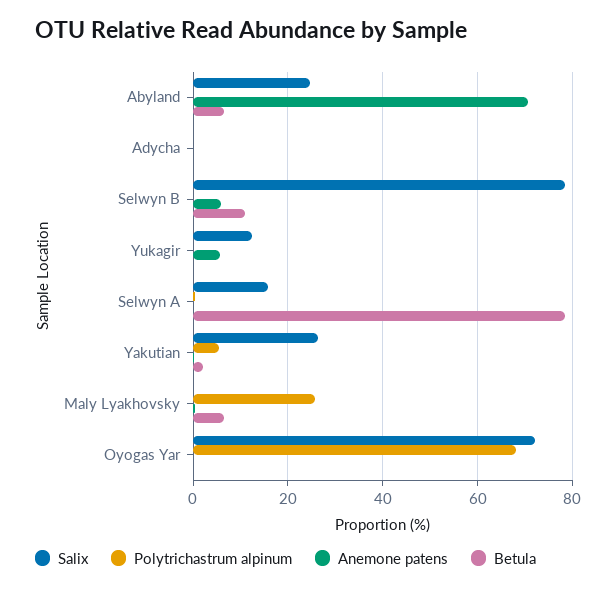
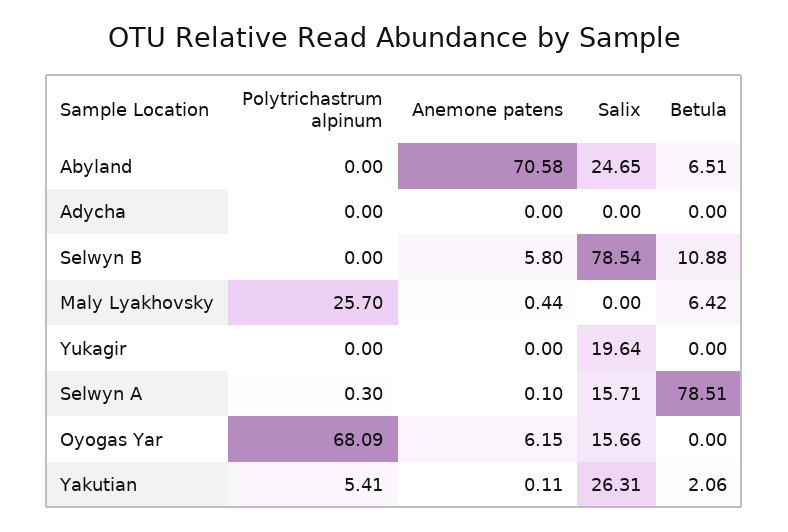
  {
    "Salix": {
      "Abyland": 24.65,
      "Adycha": 0,
      "Selwyn B": 78.54,
-     "Yukagir": 12,
+     "Yukagir": 19.64,
      "Selwyn A": 15.71,
      "Yakutian": 26.31,
      "Maly Lyakhovsky": 0,
-     "Oyogas Yar": 72
+     "Oyogas Yar": 15.66
    },
    "Polytrichastrum alpinum": {
      "Abyland": 0,
      "Adycha": 0,
      "Selwyn B": 0,
      "Yukagir": 0,
      "Selwyn A": 0.3,
      "Yakutian": 5.41,
      "Maly Lyakhovsky": 25.7,
      "Oyogas Yar": 68.09
    },
    "Anemone patens": {
      "Abyland": 70.58,
      "Adycha": 0,
      "Selwyn B": 5.8,
-     "Yukagir": 6,
+     "Yukagir": 0,
      "Selwyn A": 0.1,
      "Yakutian": 0.11,
      "Maly Lyakhovsky": 0.44,
-     "Oyogas Yar": 0
+     "Oyogas Yar": 6.15
    },
    "Betula": {
      "Abyland": 6.51,
      "Adycha": 0,
      "Selwyn B": 10.88,
      "Yukagir": 0,
      "Selwyn A": 78.51,
      "Yakutian": 2.06,
      "Maly Lyakhovsky": 6.42,
      "Oyogas Yar": 0
    }
  }

